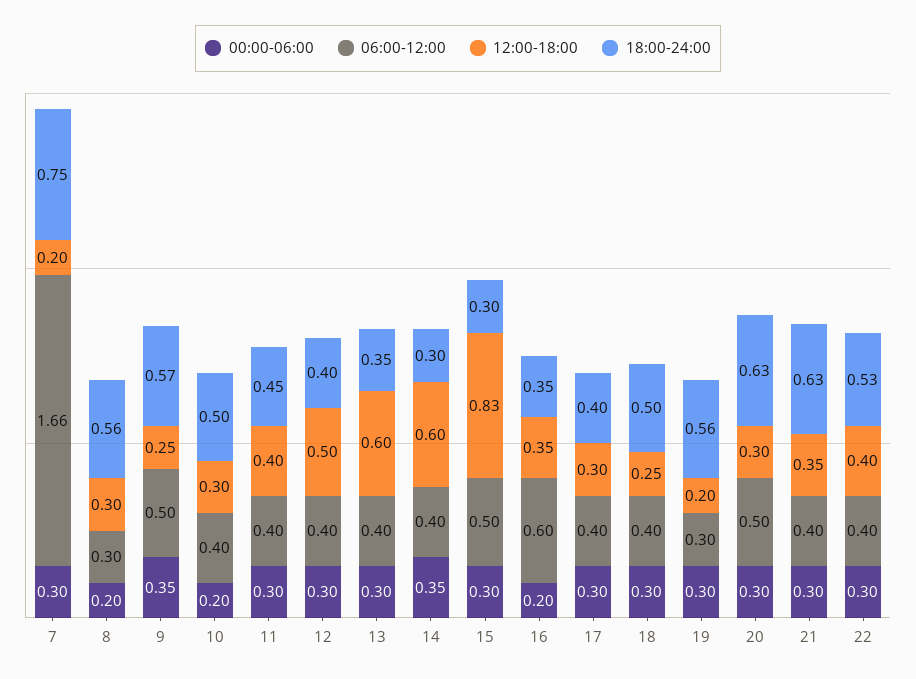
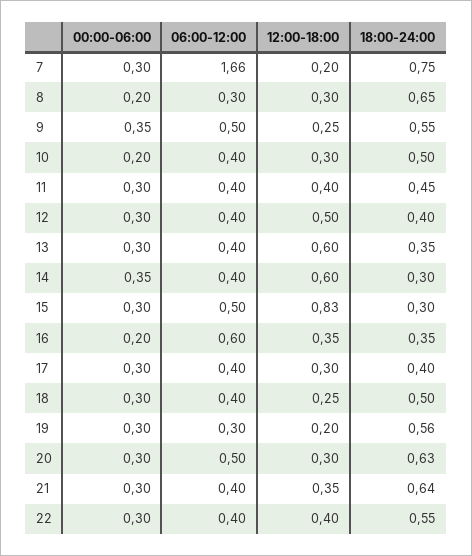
  {
    "00:00-06:00": {
      "7": 0.3,
      "8": 0.2,
      "9": 0.35,
      "10": 0.2,
      "11": 0.3,
      "12": 0.3,
      "13": 0.3,
      "14": 0.35,
      "15": 0.3,
      "16": 0.2,
      "17": 0.3,
      "18": 0.3,
      "19": 0.3,
      "20": 0.3,
      "21": 0.3,
      "22": 0.3
    },
    "06:00-12:00": {
      "7": 1.66,
      "8": 0.3,
      "9": 0.5,
      "10": 0.4,
      "11": 0.4,
      "12": 0.4,
      "13": 0.4,
      "14": 0.4,
      "15": 0.5,
      "16": 0.6,
      "17": 0.4,
      "18": 0.4,
      "19": 0.3,
      "20": 0.5,
      "21": 0.4,
      "22": 0.4
    },
    "12:00-18:00": {
      "7": 0.2,
      "8": 0.3,
      "9": 0.25,
      "10": 0.3,
      "11": 0.4,
      "12": 0.5,
      "13": 0.6,
      "14": 0.6,
      "15": 0.83,
      "16": 0.35,
      "17": 0.3,
      "18": 0.25,
      "19": 0.2,
      "20": 0.3,
      "21": 0.35,
      "22": 0.4
    },
    "18:00-24:00": {
      "7": 0.75,
-     "8": 0.56,
+     "8": 0.65,
-     "9": 0.57,
+     "9": 0.55,
      "10": 0.5,
      "11": 0.45,
      "12": 0.4,
      "13": 0.35,
      "14": 0.3,
      "15": 0.3,
      "16": 0.35,
      "17": 0.4,
      "18": 0.5,
      "19": 0.56,
      "20": 0.63,
-     "21": 0.63,
+     "21": 0.64,
-     "22": 0.53
+     "22": 0.55
    }
  }

